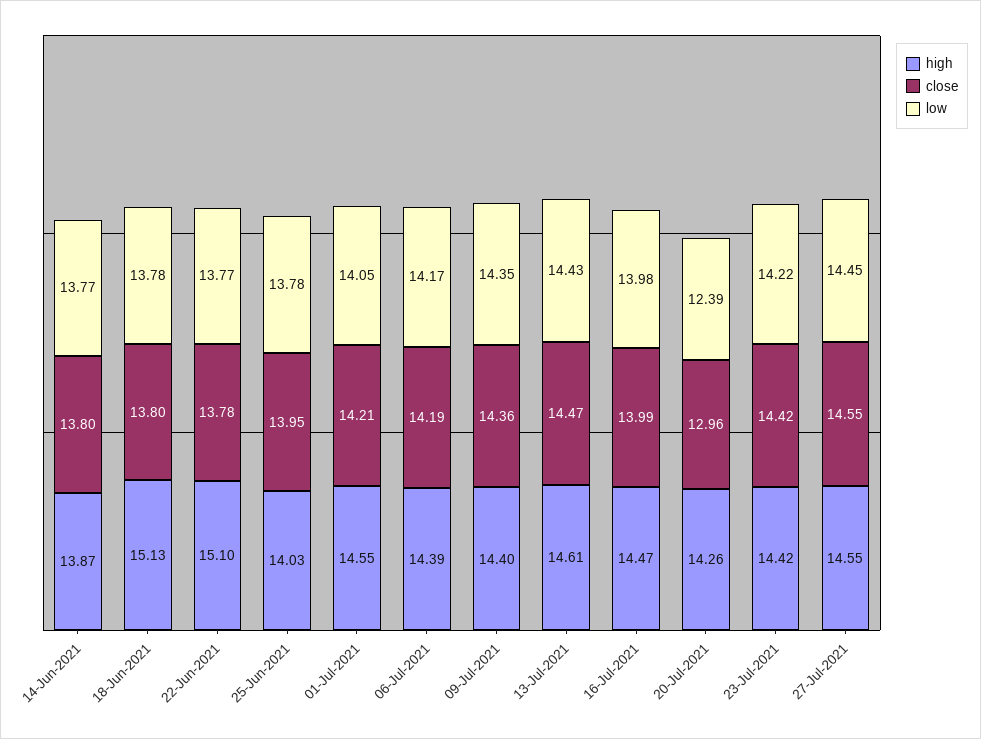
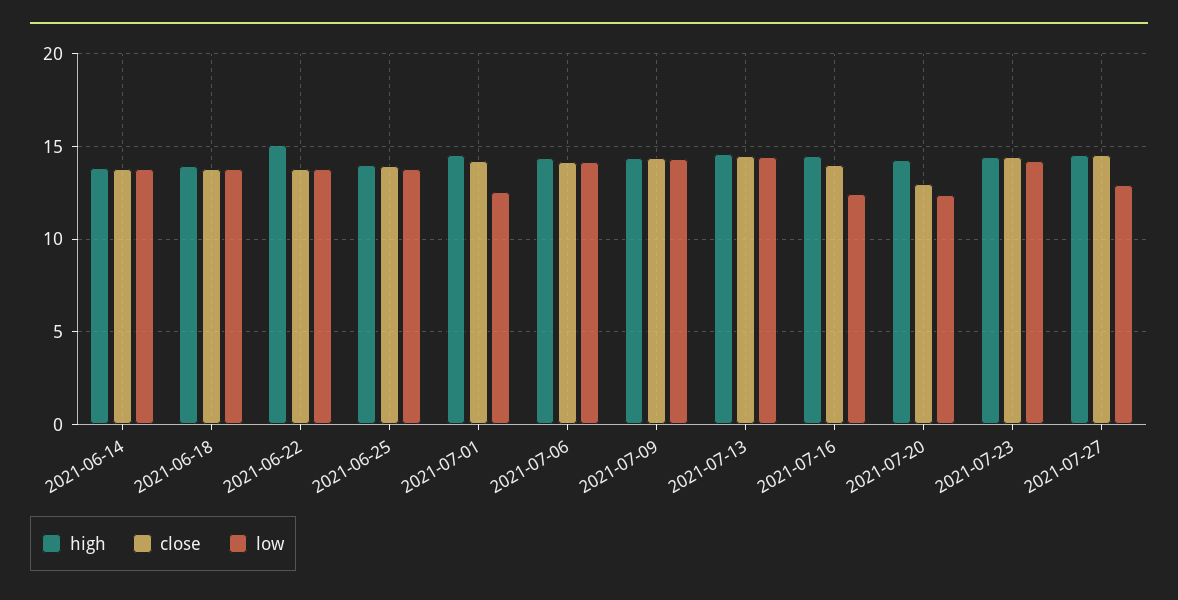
  {
    "high": {
      "14-Jun-2021": 13.87,
-     "18-Jun-2021": 15.13,
+     "18-Jun-2021": 14,
      "22-Jun-2021": 15.1,
      "25-Jun-2021": 14.03,
      "01-Jul-2021": 14.55,
      "06-Jul-2021": 14.39,
      "09-Jul-2021": 14.4,
      "13-Jul-2021": 14.61,
      "16-Jul-2021": 14.47,
      "20-Jul-2021": 14.26,
      "23-Jul-2021": 14.42,
      "27-Jul-2021": 14.55
    },
    "close": {
      "14-Jun-2021": 13.8,
      "18-Jun-2021": 13.8,
      "22-Jun-2021": 13.78,
      "25-Jun-2021": 13.95,
      "01-Jul-2021": 14.21,
      "06-Jul-2021": 14.19,
      "09-Jul-2021": 14.36,
      "13-Jul-2021": 14.47,
      "16-Jul-2021": 13.99,
      "20-Jul-2021": 12.96,
      "23-Jul-2021": 14.42,
      "27-Jul-2021": 14.55
    },
    "low": {
      "14-Jun-2021": 13.77,
      "18-Jun-2021": 13.78,
      "22-Jun-2021": 13.77,
      "25-Jun-2021": 13.78,
-     "01-Jul-2021": 14.05,
+     "01-Jul-2021": 12.5,
      "06-Jul-2021": 14.17,
      "09-Jul-2021": 14.35,
      "13-Jul-2021": 14.43,
-     "16-Jul-2021": 13.98,
+     "16-Jul-2021": 12.5,
      "20-Jul-2021": 12.39,
      "23-Jul-2021": 14.22,
-     "27-Jul-2021": 14.45
+     "27-Jul-2021": 13
    }
  }

